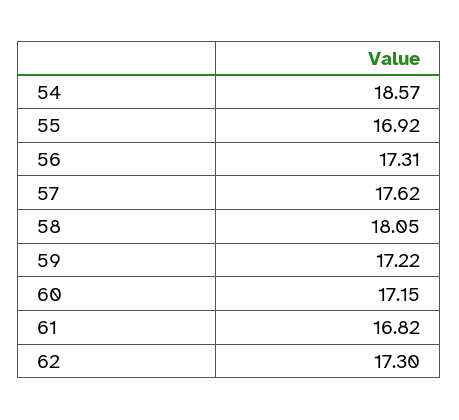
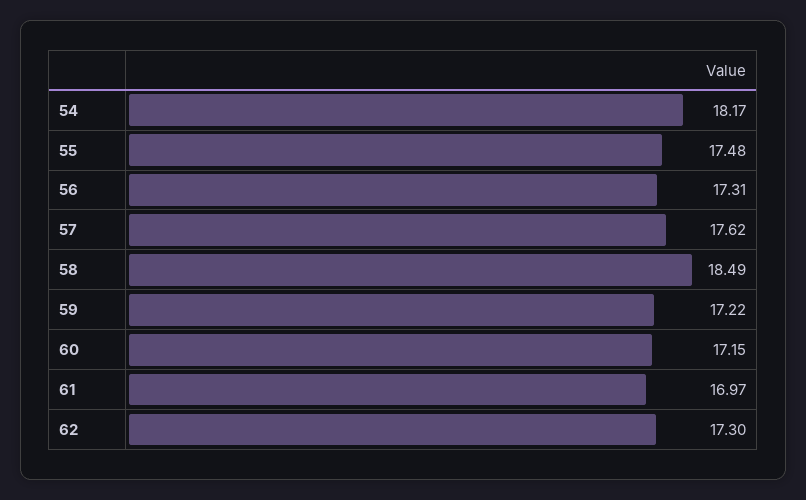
  {
-   "54": 18.57,
+   "54": 18.17,
-   "55": 16.92,
+   "55": 17.48,
    "56": 17.31,
    "57": 17.62,
-   "58": 18.05,
+   "58": 18.49,
    "59": 17.22,
    "60": 17.15,
-   "61": 16.82,
+   "61": 16.97,
    "62": 17.3
  }

